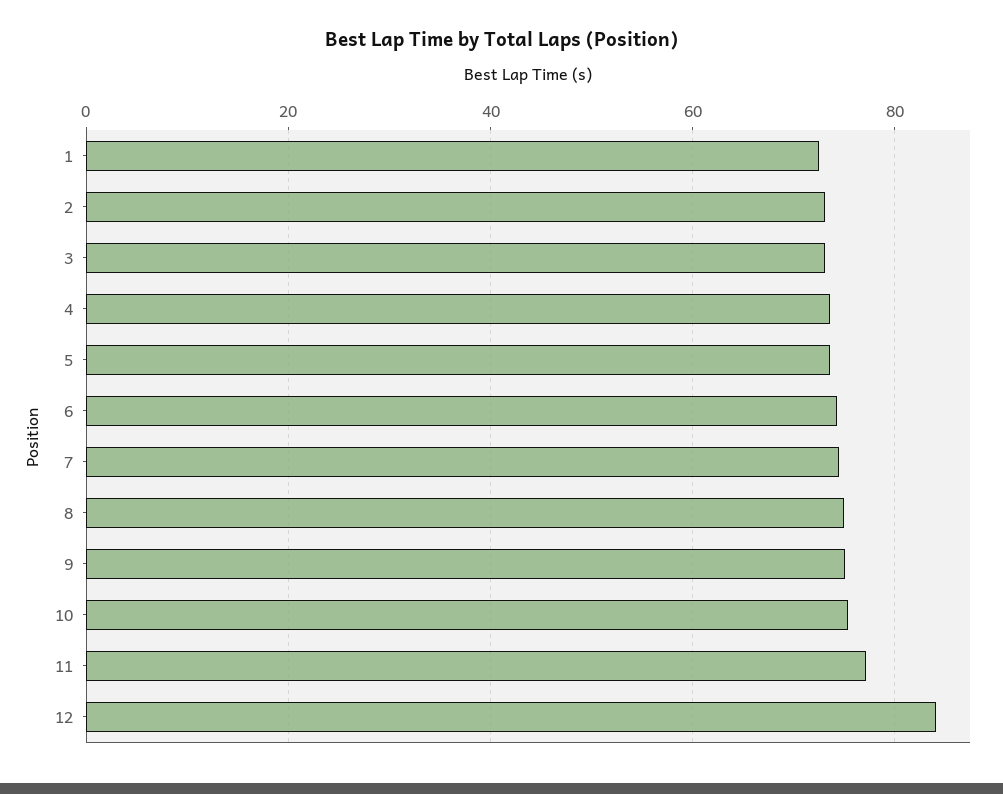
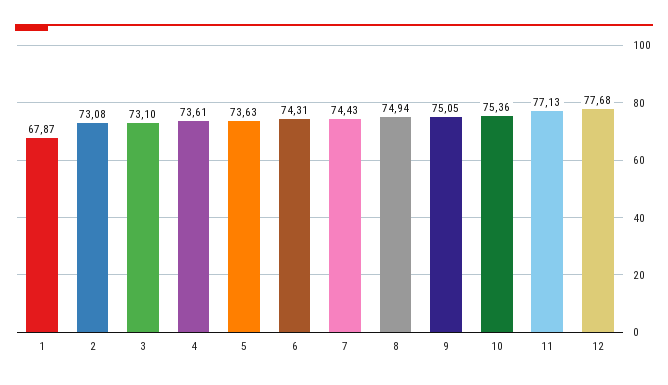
  {
-   "1": 72,
+   "1": 67.87,
    "2": 73.08,
    "3": 73.1,
    "4": 73.61,
    "5": 73.63,
    "6": 74.31,
    "7": 74.43,
    "8": 74.94,
    "9": 75.05,
    "10": 75.36,
    "11": 77.13,
-   "12": 84
+   "12": 77.68
  }

